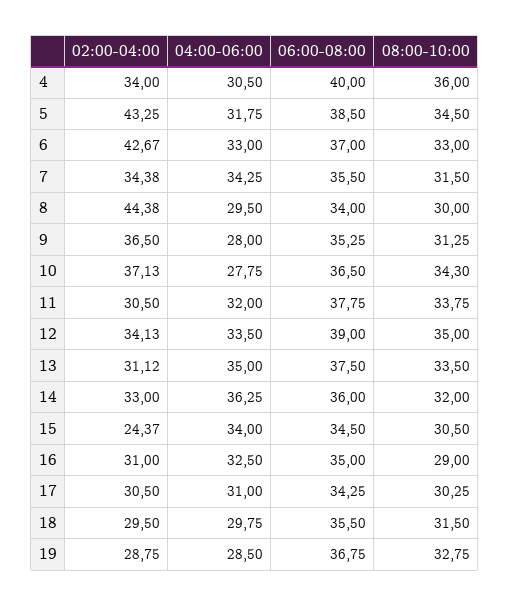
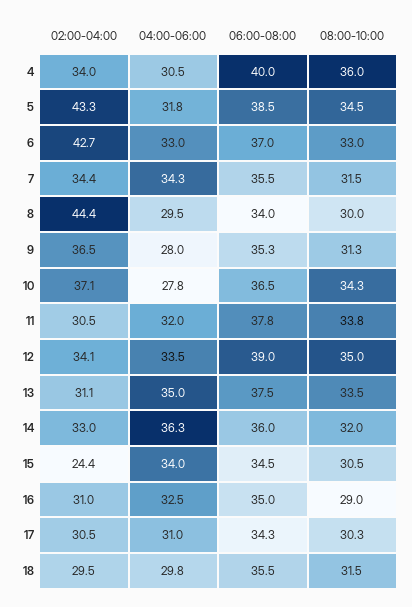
  {
    "02:00-04:00": {
      "4": 34,
      "5": 43.25,
      "6": 42.67,
      "7": 34.38,
      "8": 44.38,
      "9": 36.5,
      "10": 37.13,
      "11": 30.5,
      "12": 34.13,
      "13": 31.12,
      "14": 33,
      "15": 24.37,
      "16": 31,
      "17": 30.5,
-     "18": 29.5,
+     "18": 29.5
-     "19": 28.75
    },
    "04:00-06:00": {
      "4": 30.5,
      "5": 31.75,
      "6": 33,
      "7": 34.25,
      "8": 29.5,
      "9": 28,
      "10": 27.75,
      "11": 32,
      "12": 33.5,
      "13": 35,
      "14": 36.25,
      "15": 34,
      "16": 32.5,
      "17": 31,
-     "18": 29.75,
+     "18": 29.75
-     "19": 28.5
    },
    "06:00-08:00": {
      "4": 40,
      "5": 38.5,
      "6": 37,
      "7": 35.5,
      "8": 34,
      "9": 35.25,
      "10": 36.5,
      "11": 37.75,
      "12": 39,
      "13": 37.5,
      "14": 36,
      "15": 34.5,
      "16": 35,
      "17": 34.25,
-     "18": 35.5,
+     "18": 35.5
-     "19": 36.75
    },
    "08:00-10:00": {
      "4": 36,
      "5": 34.5,
      "6": 33,
      "7": 31.5,
      "8": 30,
      "9": 31.25,
      "10": 34.3,
      "11": 33.75,
      "12": 35,
      "13": 33.5,
      "14": 32,
      "15": 30.5,
      "16": 29,
      "17": 30.25,
-     "18": 31.5,
+     "18": 31.5
-     "19": 32.75
    }
  }

